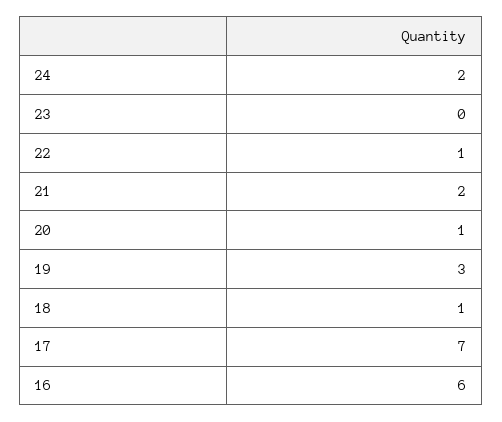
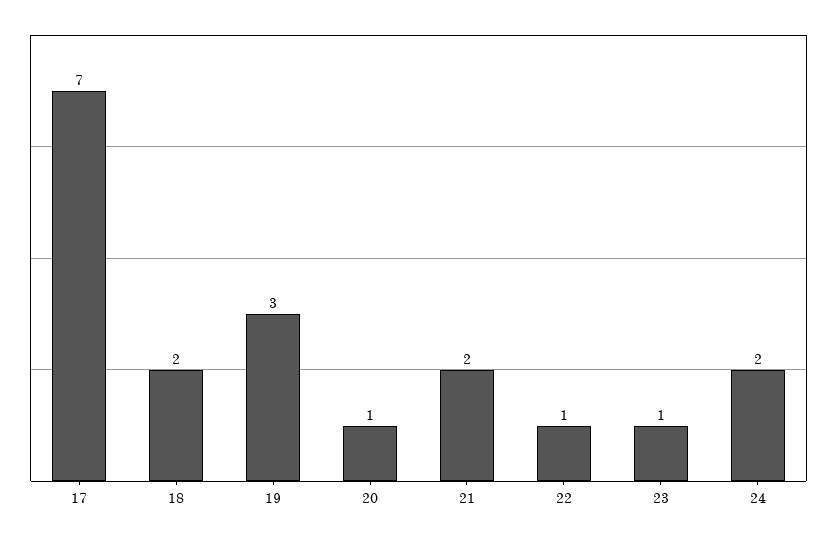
  {
    "24": 2,
-   "23": 0,
+   "23": 1,
    "22": 1,
    "21": 2,
    "20": 1,
    "19": 3,
-   "18": 1,
+   "18": 2,
-   "17": 7,
+   "17": 7
-   "16": 6
  }

